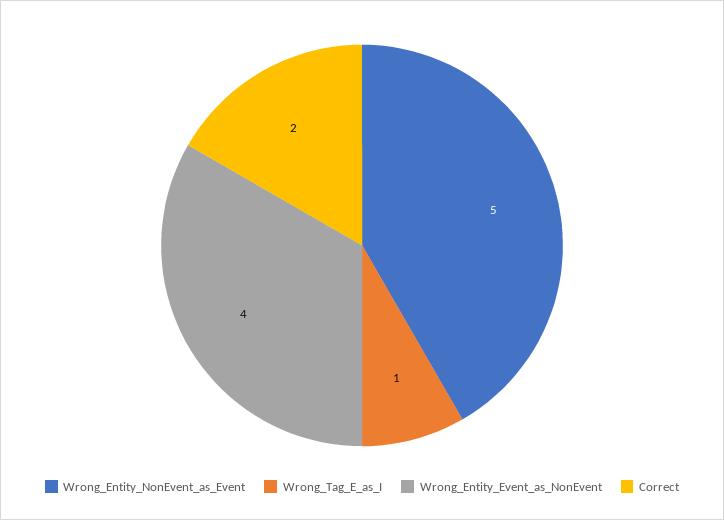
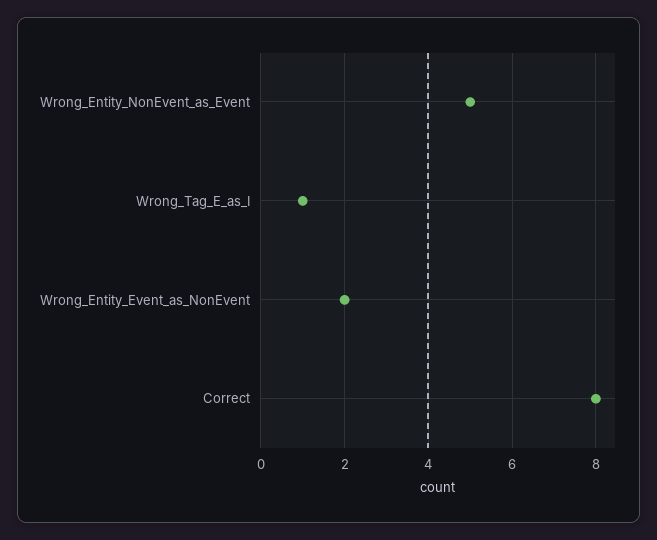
  {
    "Wrong_Entity_NonEvent_as_Event": 5,
    "Wrong_Tag_E_as_I": 1,
-   "Wrong_Entity_Event_as_NonEvent": 4,
+   "Wrong_Entity_Event_as_NonEvent": 2,
-   "Correct": 2
+   "Correct": 8
  }

